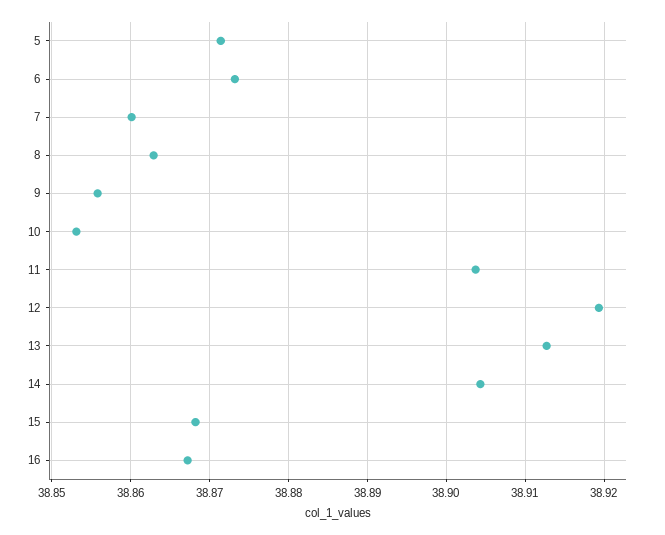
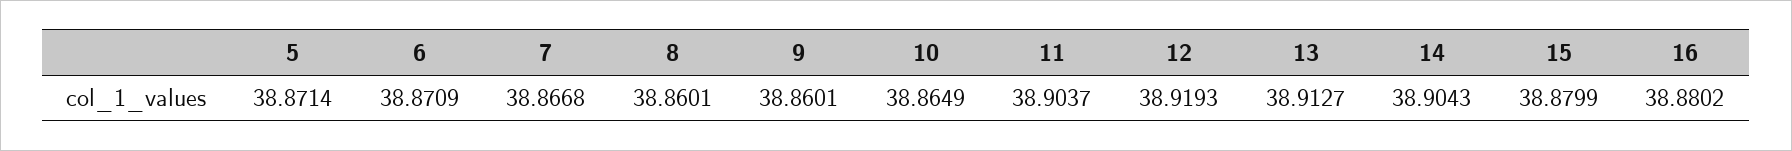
  {
    "5": 38.8714,
-   "6": 38.873,
+   "6": 38.8709,
-   "7": 38.86,
+   "7": 38.8668,
-   "8": 38.863,
+   "8": 38.8601,
-   "9": 38.856,
+   "9": 38.8601,
-   "10": 38.853,
+   "10": 38.8649,
    "11": 38.9037,
    "12": 38.9193,
    "13": 38.9127,
    "14": 38.9043,
-   "15": 38.868,
+   "15": 38.8799,
-   "16": 38.867
+   "16": 38.8802
  }

